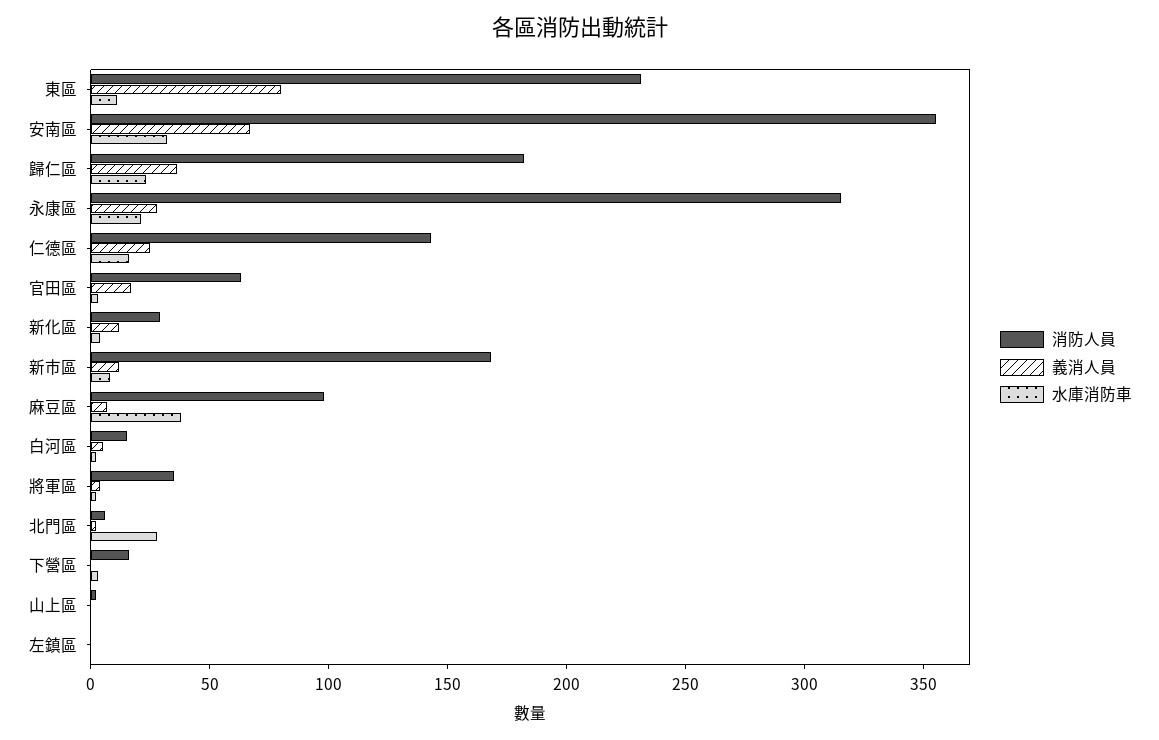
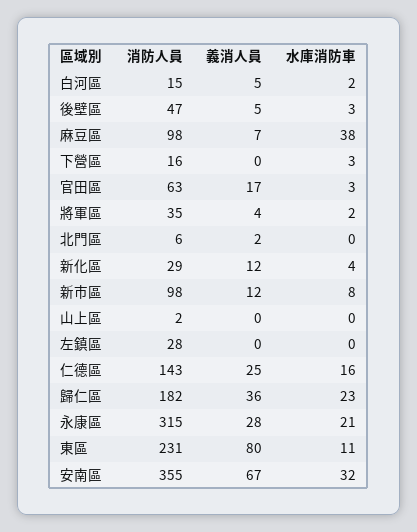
  {
    "消防人員": {
      "東區": 231,
      "安南區": 355,
      "歸仁區": 182,
      "永康區": 315,
      "仁德區": 143,
      "官田區": 63,
      "新化區": 29,
-     "新市區": 170,
+     "新市區": 98,
      "麻豆區": 98,
      "白河區": 15,
      "將軍區": 35,
      "北門區": 6,
      "下營區": 16,
      "山上區": 2,
-     "左鎮區": 0
+     "左鎮區": 28,
+     "後壁區": 47
    },
    "義消人員": {
      "東區": 80,
      "安南區": 67,
      "歸仁區": 36,
      "永康區": 28,
      "仁德區": 25,
      "官田區": 17,
      "新化區": 12,
      "新市區": 12,
      "麻豆區": 7,
      "白河區": 5,
      "將軍區": 4,
      "北門區": 2,
      "下營區": 0,
      "山上區": 0,
-     "左鎮區": 0
+     "左鎮區": 0,
+     "後壁區": 5
    },
    "水庫消防車": {
      "東區": 11,
      "安南區": 32,
      "歸仁區": 23,
      "永康區": 21,
      "仁德區": 16,
      "官田區": 3,
      "新化區": 4,
      "新市區": 8,
      "麻豆區": 38,
      "白河區": 2,
      "將軍區": 2,
-     "北門區": 30,
+     "北門區": 0,
      "下營區": 3,
      "山上區": 0,
-     "左鎮區": 0
+     "左鎮區": 0,
+     "後壁區": 3
    }
  }

